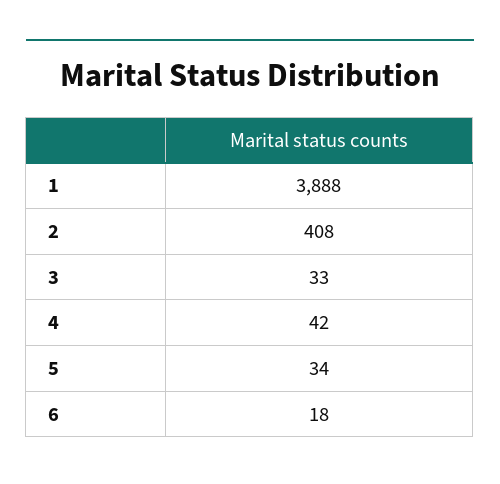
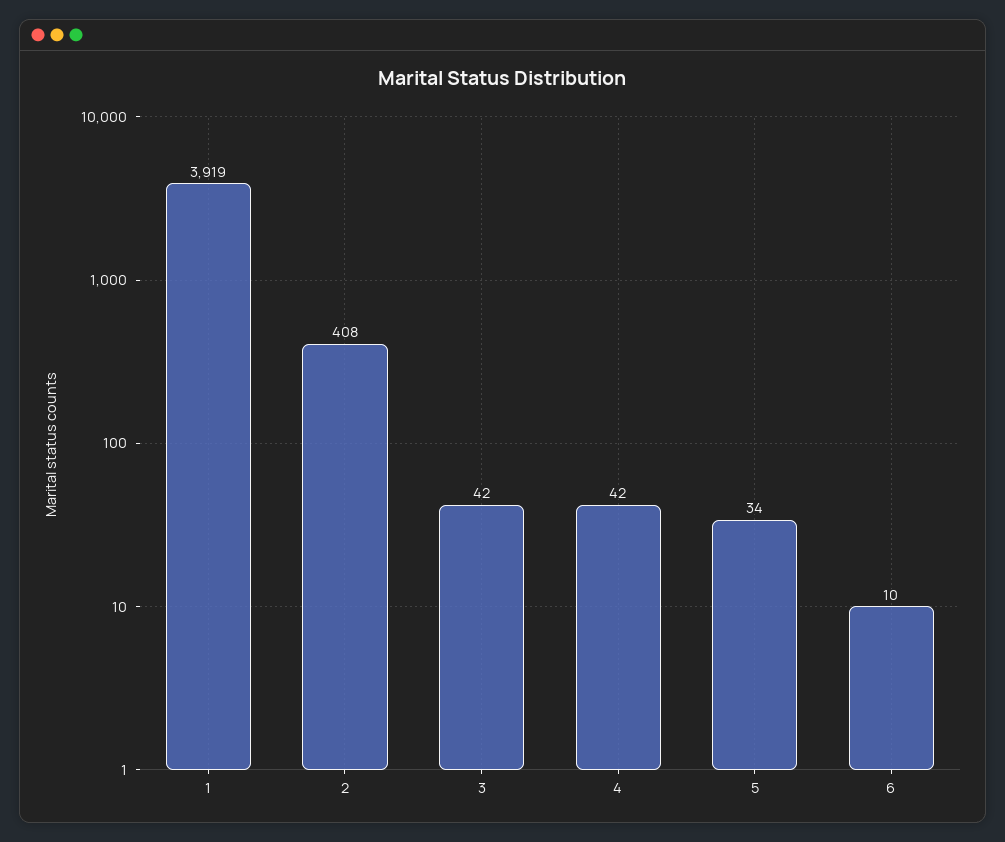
  {
-   "1": 3888,
+   "1": 3919,
    "2": 408,
-   "3": 33,
+   "3": 42,
    "4": 42,
    "5": 34,
-   "6": 18
+   "6": 10
  }

